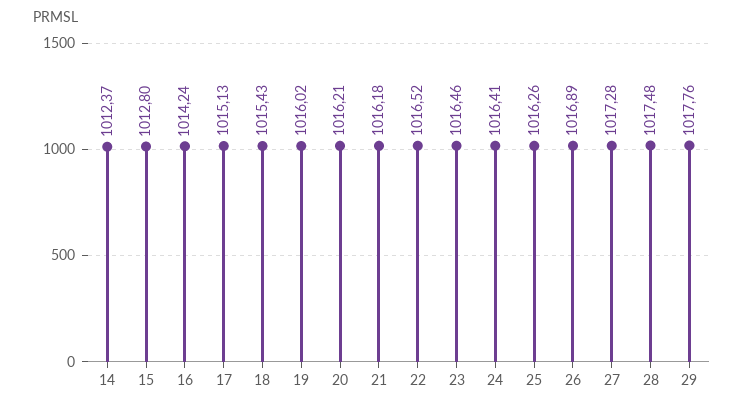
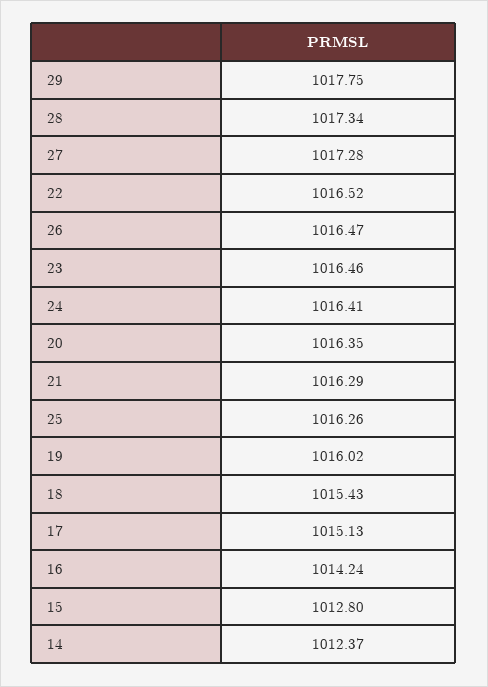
  {
    "14": 1012.37,
    "15": 1012.8,
    "16": 1014.24,
    "17": 1015.13,
    "18": 1015.43,
    "19": 1016.02,
-   "20": 1016.21,
+   "20": 1016.35,
-   "21": 1016.18,
+   "21": 1016.29,
    "22": 1016.52,
    "23": 1016.46,
    "24": 1016.41,
    "25": 1016.26,
-   "26": 1016.89,
+   "26": 1016.47,
    "27": 1017.28,
-   "28": 1017.48,
+   "28": 1017.34,
-   "29": 1017.76
+   "29": 1017.75
  }

